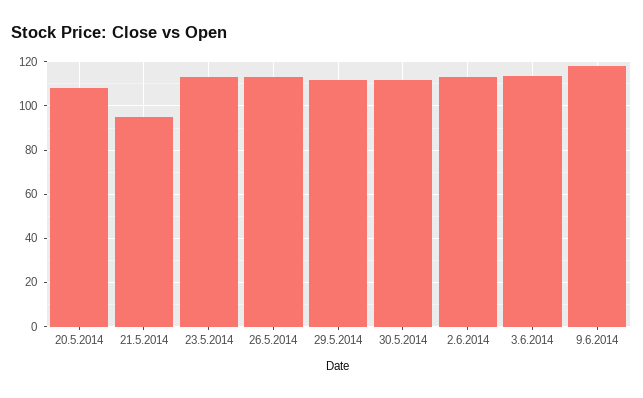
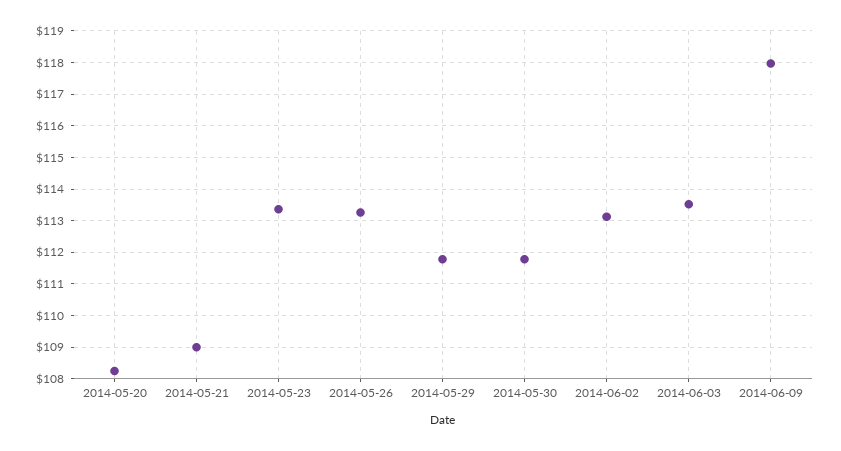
  {
    "20.5.2014": 108.2,
-   "21.5.2014": 95,
+   "21.5.2014": 109,
    "23.5.2014": 113.4,
    "26.5.2014": 113.2,
    "29.5.2014": 111.8,
    "30.5.2014": 111.8,
    "2.6.2014": 113.2,
    "3.6.2014": 113.6,
    "9.6.2014": 118
  }

